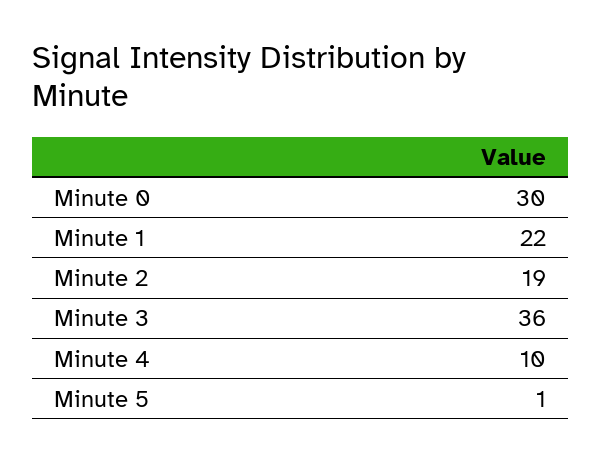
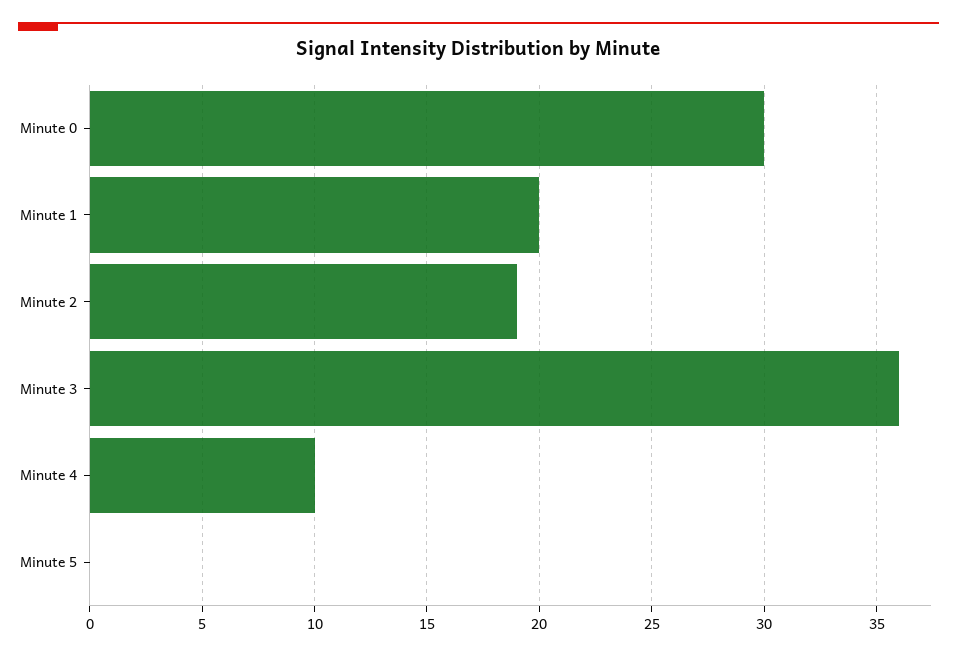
  {
    "Minute 0": 30,
-   "Minute 1": 22,
+   "Minute 1": 20,
    "Minute 2": 19,
    "Minute 3": 36,
    "Minute 4": 10,
-   "Minute 5": 1
+   "Minute 5": 0
  }

